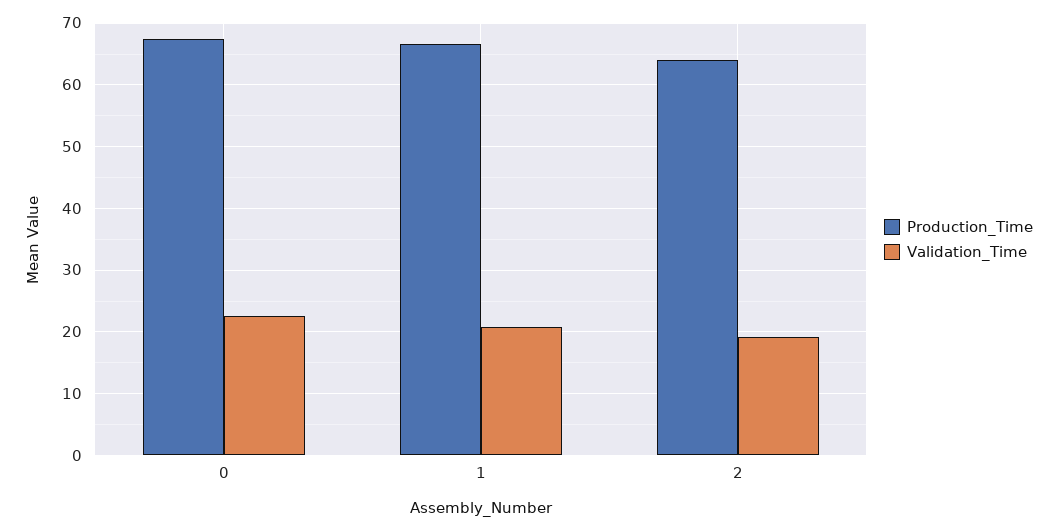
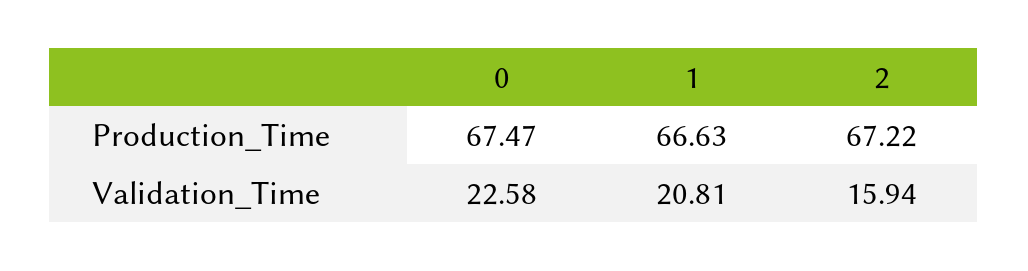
  {
    "Production_Time": {
      "0": 67.47,
      "1": 66.63,
-     "2": 64
+     "2": 67.22
    },
    "Validation_Time": {
      "0": 22.58,
      "1": 20.81,
-     "2": 19
+     "2": 15.94
    }
  }

